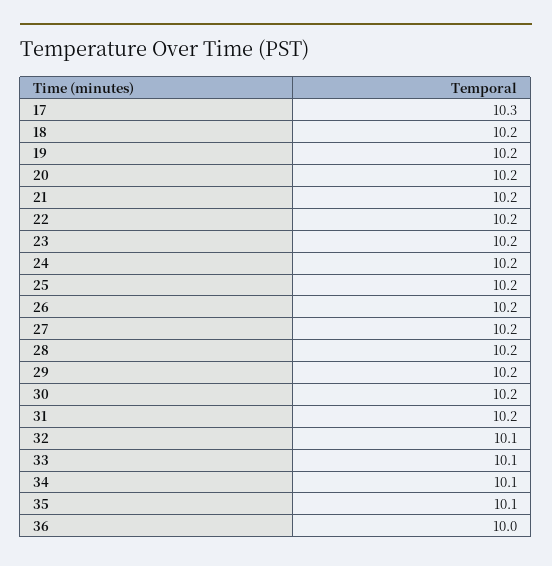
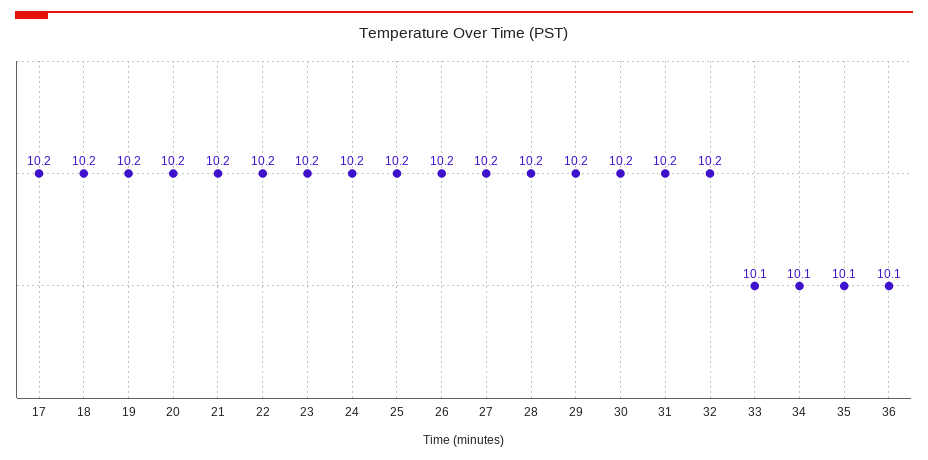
  {
-   "17": 10.3,
+   "17": 10.2,
    "18": 10.2,
    "19": 10.2,
    "20": 10.2,
    "21": 10.2,
    "22": 10.2,
    "23": 10.2,
    "24": 10.2,
    "25": 10.2,
    "26": 10.2,
    "27": 10.2,
    "28": 10.2,
    "29": 10.2,
    "30": 10.2,
    "31": 10.2,
-   "32": 10.1,
+   "32": 10.2,
    "33": 10.1,
    "34": 10.1,
    "35": 10.1,
-   "36": 10
+   "36": 10.1
  }

